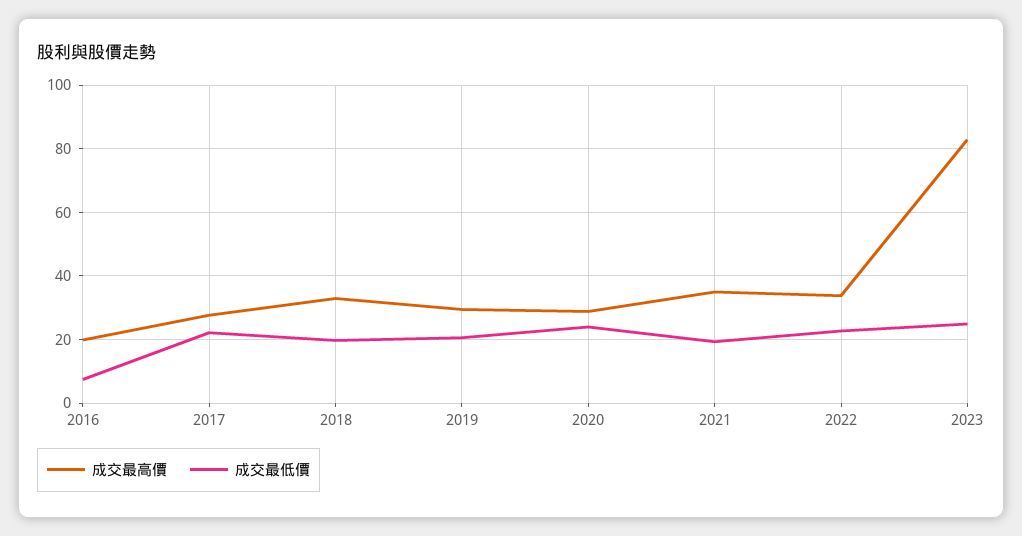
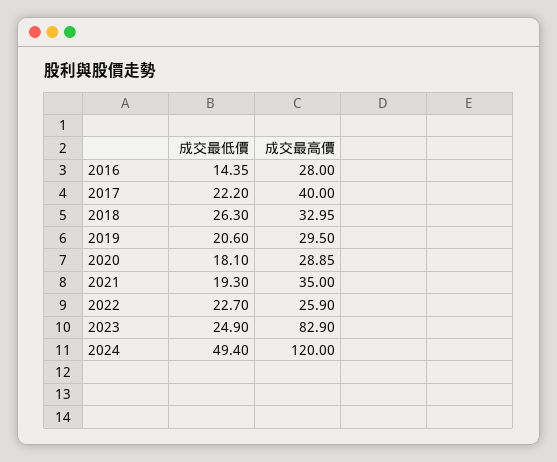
  {
    "成交最高價": {
-     "2016": 20,
+     "2016": 28,
-     "2017": 28,
+     "2017": 40,
      "2018": 32.95,
      "2019": 29.5,
      "2020": 28.85,
      "2021": 35,
-     "2022": 34,
+     "2022": 25.9,
-     "2023": 82.9
+     "2023": 82.9,
+     "2024": 120
    },
    "成交最低價": {
-     "2016": 8,
+     "2016": 14.35,
      "2017": 22.2,
-     "2018": 20,
+     "2018": 26.3,
      "2019": 20.6,
-     "2020": 24,
+     "2020": 18.1,
      "2021": 19.3,
      "2022": 22.7,
-     "2023": 24.9
+     "2023": 24.9,
+     "2024": 49.4
    }
  }

